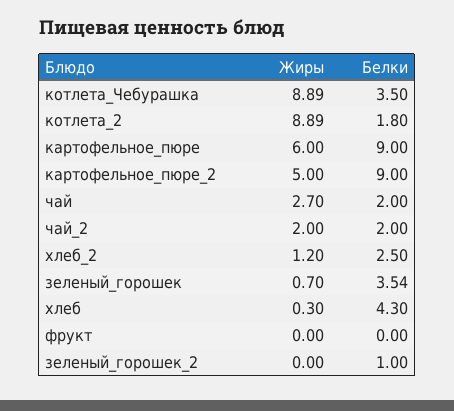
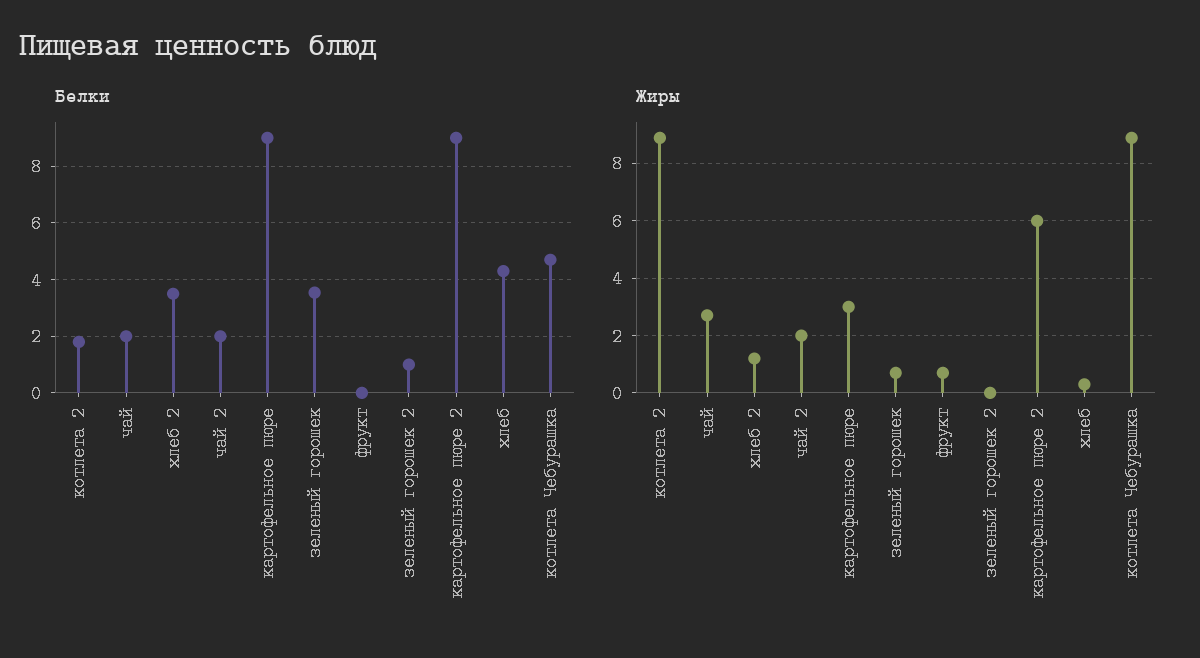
  {
    "Жиры": {
      "котлета_Чебурашка": 8.89,
      "котлета_2": 8.89,
-     "картофельное_пюре": 6,
+     "картофельное_пюре": 3,
-     "картофельное_пюре_2": 5,
+     "картофельное_пюре_2": 6,
      "чай": 2.7,
      "чай_2": 2,
      "хлеб_2": 1.2,
      "зеленый_горошек": 0.7,
      "хлеб": 0.3,
-     "фрукт": 0,
+     "фрукт": 0.75,
      "зеленый_горошек_2": 0
    },
    "Белки": {
-     "котлета_Чебурашка": 3.5,
+     "котлета_Чебурашка": 4.75,
      "котлета_2": 1.8,
      "картофельное_пюре": 9,
      "картофельное_пюре_2": 9,
      "чай": 2,
      "чай_2": 2,
-     "хлеб_2": 2.5,
+     "хлеб_2": 3.5,
      "зеленый_горошек": 3.54,
      "хлеб": 4.3,
      "фрукт": 0,
      "зеленый_горошек_2": 1
    }
  }

